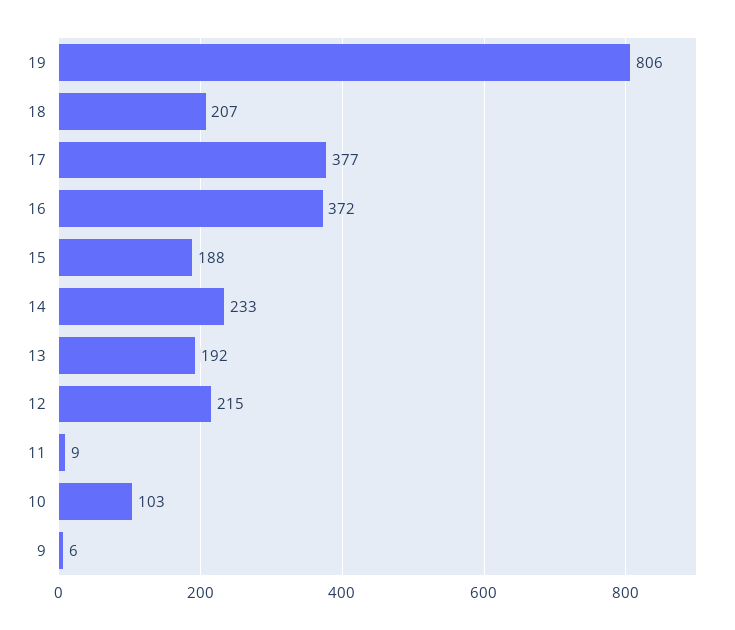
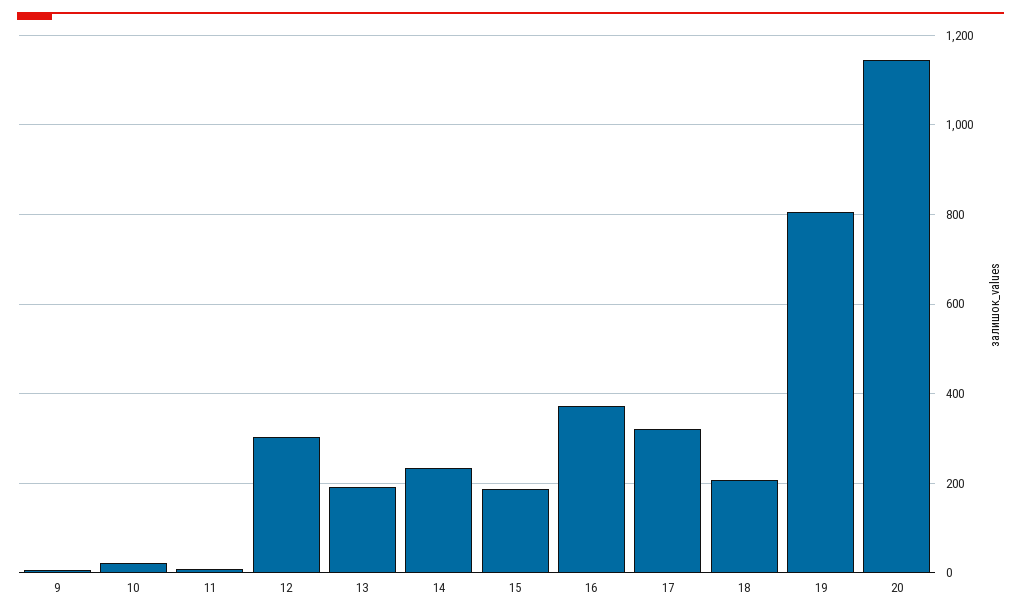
  {
    "19": 806,
    "18": 207,
-   "17": 377,
+   "17": 320,
    "16": 372,
    "15": 188,
    "14": 233,
    "13": 192,
-   "12": 215,
+   "12": 300,
    "11": 9,
-   "10": 103,
+   "10": 20,
-   "9": 6
+   "9": 6,
+   "20": 1140
  }

